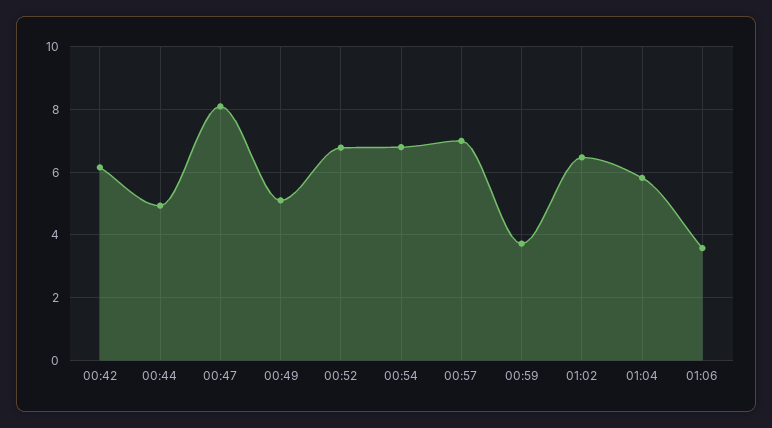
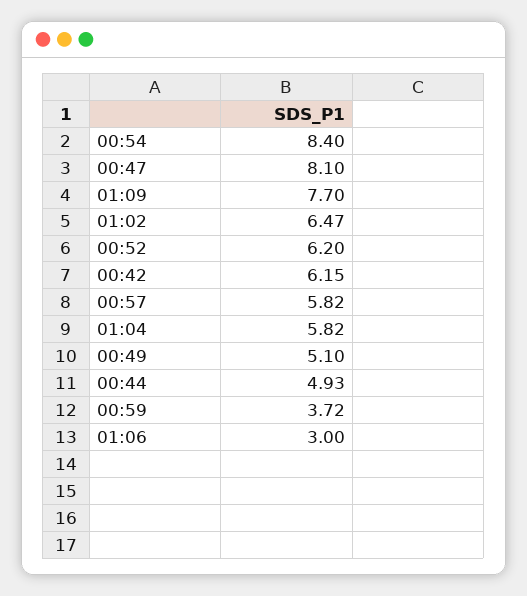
  {
    "00:42": 6.15,
    "00:44": 4.93,
    "00:47": 8.1,
    "00:49": 5.1,
-   "00:52": 6.8,
+   "00:52": 6.2,
-   "00:54": 6.8,
+   "00:54": 8.4,
-   "00:57": 7,
+   "00:57": 5.82,
    "00:59": 3.72,
    "01:02": 6.47,
    "01:04": 5.82,
-   "01:06": 3.6
+   "01:06": 3,
+   "01:09": 7.7
  }

